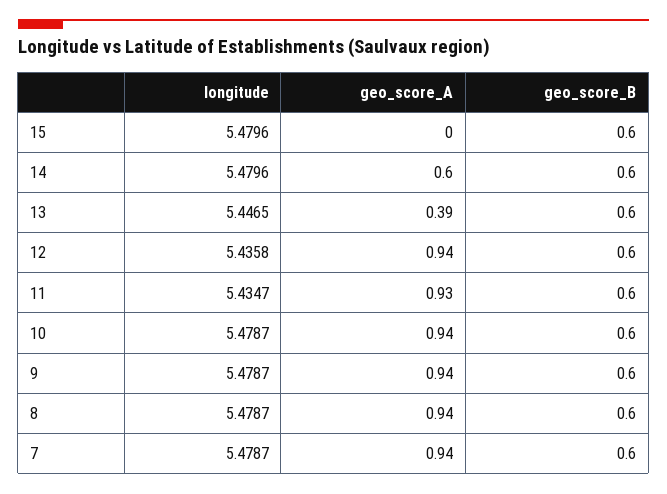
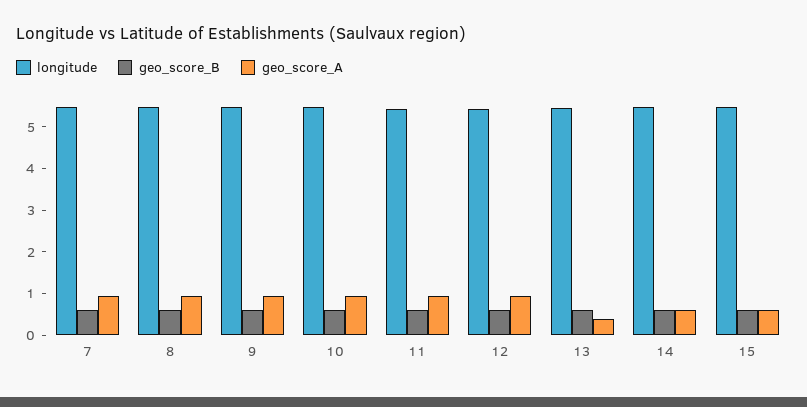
  {
    "longitude": {
      "15": 5.4796,
      "14": 5.4796,
      "13": 5.4465,
      "12": 5.4358,
      "11": 5.4347,
      "10": 5.4787,
      "9": 5.4787,
      "8": 5.4787,
      "7": 5.4787
    },
    "geo_score_A": {
-     "15": 0,
+     "15": 0.6,
      "14": 0.6,
      "13": 0.39,
      "12": 0.94,
      "11": 0.93,
      "10": 0.94,
      "9": 0.94,
      "8": 0.94,
      "7": 0.94
    },
    "geo_score_B": {
      "15": 0.6,
      "14": 0.6,
      "13": 0.6,
      "12": 0.6,
      "11": 0.6,
      "10": 0.6,
      "9": 0.6,
      "8": 0.6,
      "7": 0.6
    }
  }

